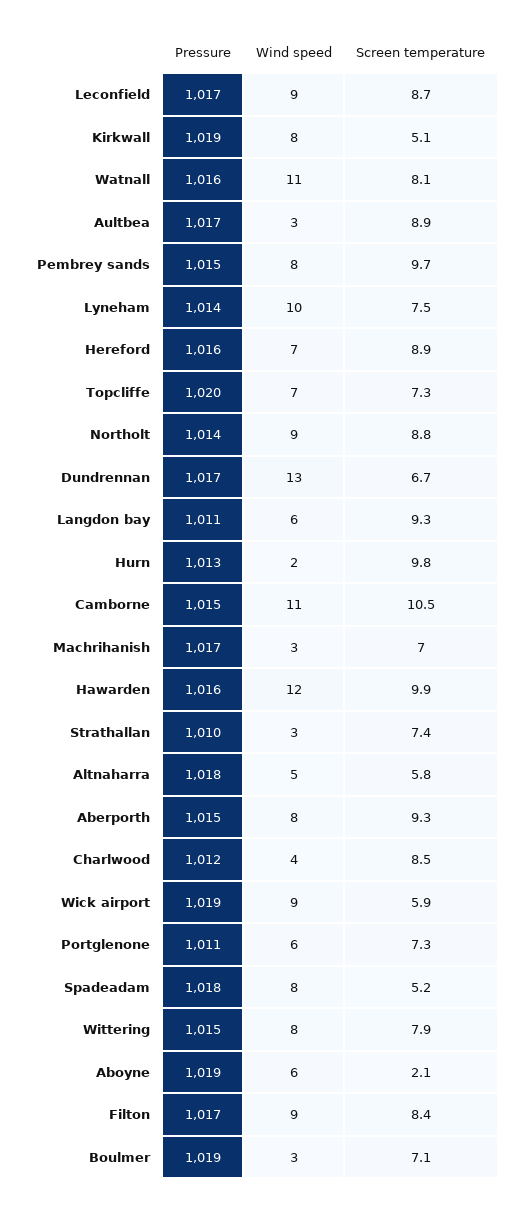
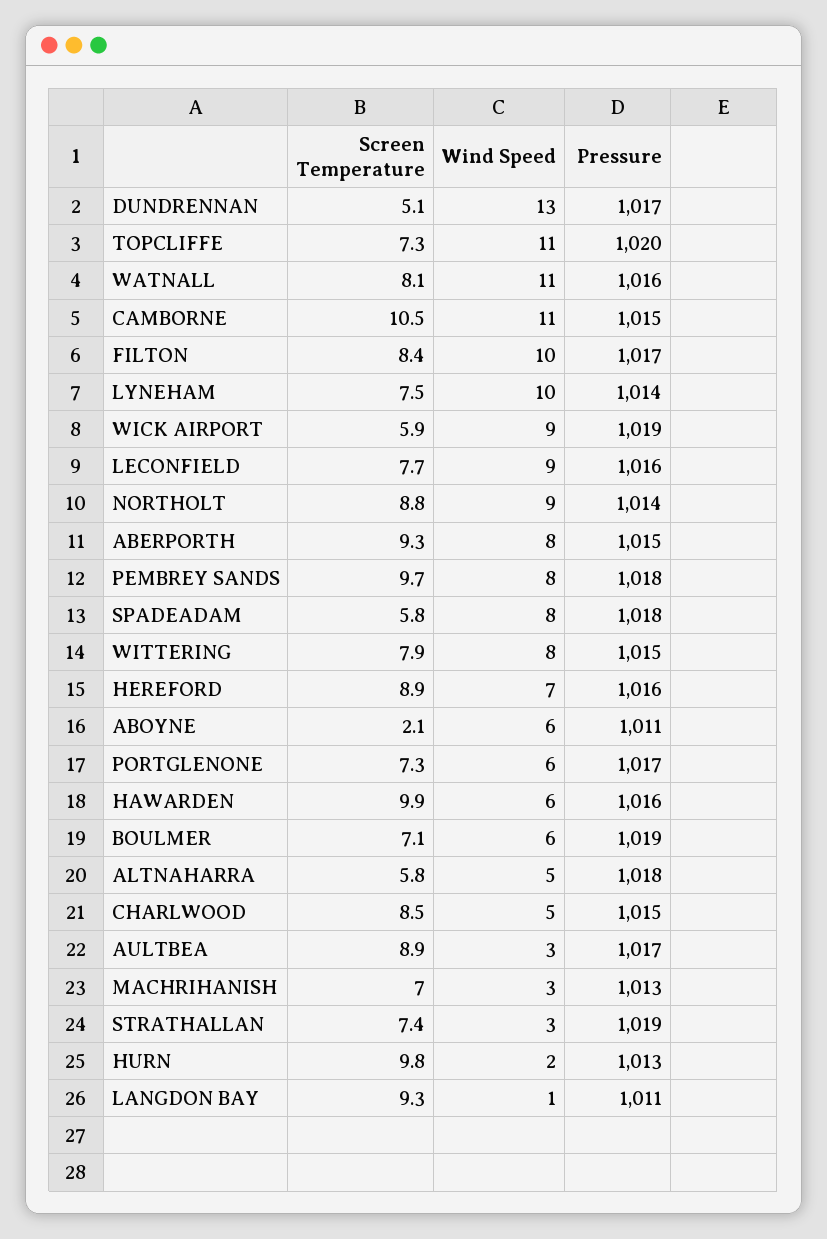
  {
    "Pressure": {
-     "Leconfield": 1017,
+     "Leconfield": 1016,
-     "Kirkwall": 1019,
      "Watnall": 1016,
      "Aultbea": 1017,
-     "Pembrey sands": 1015,
+     "Pembrey sands": 1018,
      "Lyneham": 1014,
      "Hereford": 1016,
      "Topcliffe": 1020,
      "Northolt": 1014,
      "Dundrennan": 1017,
      "Langdon bay": 1011,
      "Hurn": 1013,
      "Camborne": 1015,
-     "Machrihanish": 1017,
+     "Machrihanish": 1013,
      "Hawarden": 1016,
-     "Strathallan": 1010,
+     "Strathallan": 1019,
      "Altnaharra": 1018,
      "Aberporth": 1015,
-     "Charlwood": 1012,
+     "Charlwood": 1015,
      "Wick airport": 1019,
-     "Portglenone": 1011,
+     "Portglenone": 1017,
      "Spadeadam": 1018,
      "Wittering": 1015,
-     "Aboyne": 1019,
+     "Aboyne": 1011,
      "Filton": 1017,
      "Boulmer": 1019
    },
    "Wind speed": {
      "Leconfield": 9,
-     "Kirkwall": 8,
      "Watnall": 11,
      "Aultbea": 3,
      "Pembrey sands": 8,
      "Lyneham": 10,
      "Hereford": 7,
-     "Topcliffe": 7,
+     "Topcliffe": 11,
      "Northolt": 9,
      "Dundrennan": 13,
-     "Langdon bay": 6,
+     "Langdon bay": 1,
      "Hurn": 2,
      "Camborne": 11,
      "Machrihanish": 3,
-     "Hawarden": 12,
+     "Hawarden": 6,
      "Strathallan": 3,
      "Altnaharra": 5,
      "Aberporth": 8,
-     "Charlwood": 4,
+     "Charlwood": 5,
      "Wick airport": 9,
      "Portglenone": 6,
      "Spadeadam": 8,
      "Wittering": 8,
      "Aboyne": 6,
-     "Filton": 9,
+     "Filton": 10,
-     "Boulmer": 3
+     "Boulmer": 6
    },
    "Screen temperature": {
-     "Leconfield": 8.7,
+     "Leconfield": 7.7,
-     "Kirkwall": 5.1,
      "Watnall": 8.1,
      "Aultbea": 8.9,
      "Pembrey sands": 9.7,
      "Lyneham": 7.5,
      "Hereford": 8.9,
      "Topcliffe": 7.3,
      "Northolt": 8.8,
-     "Dundrennan": 6.7,
+     "Dundrennan": 5.1,
      "Langdon bay": 9.3,
      "Hurn": 9.8,
      "Camborne": 10.5,
      "Machrihanish": 7,
      "Hawarden": 9.9,
      "Strathallan": 7.4,
      "Altnaharra": 5.8,
      "Aberporth": 9.3,
      "Charlwood": 8.5,
      "Wick airport": 5.9,
      "Portglenone": 7.3,
-     "Spadeadam": 5.2,
+     "Spadeadam": 5.8,
      "Wittering": 7.9,
      "Aboyne": 2.1,
      "Filton": 8.4,
      "Boulmer": 7.1
    }
  }

